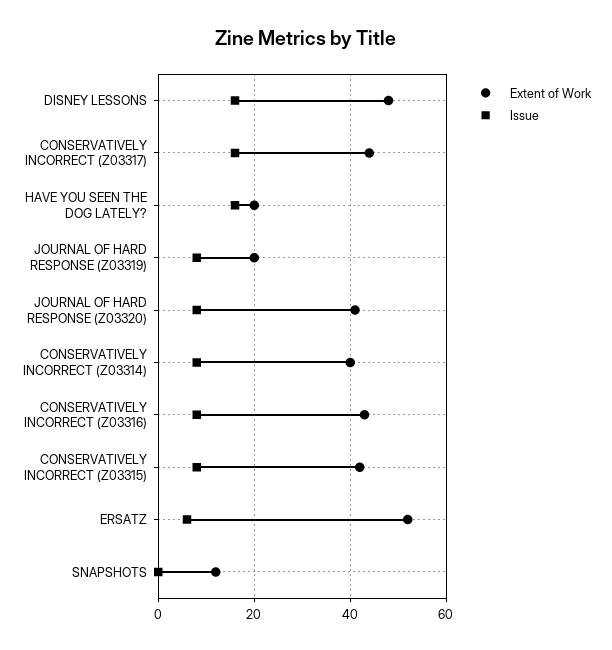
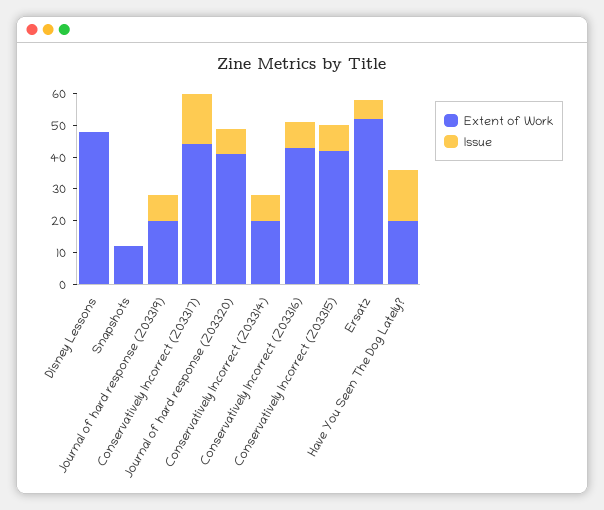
  {
    "Extent of Work": {
      "DISNEY LESSONS": 50,
      "CONSERVATIVELY INCORRECT (Z03317)": 45,
      "HAVE YOU SEEN THE DOG LATELY?": 20,
      "JOURNAL OF HARD RESPONSE (Z03319)": 20,
      "JOURNAL OF HARD RESPONSE (Z03320)": 40,
-     "CONSERVATIVELY INCORRECT (Z03314)": 40,
+     "CONSERVATIVELY INCORRECT (Z03314)": 20,
      "CONSERVATIVELY INCORRECT (Z03316)": 45,
      "CONSERVATIVELY INCORRECT (Z03315)": 40,
      "ERSATZ": 50,
      "SNAPSHOTS": 10
    },
    "Issue": {
-     "DISNEY LESSONS": 15,
+     "DISNEY LESSONS": 0,
      "CONSERVATIVELY INCORRECT (Z03317)": 15,
      "HAVE YOU SEEN THE DOG LATELY?": 15,
      "JOURNAL OF HARD RESPONSE (Z03319)": 10,
      "JOURNAL OF HARD RESPONSE (Z03320)": 10,
      "CONSERVATIVELY INCORRECT (Z03314)": 10,
      "CONSERVATIVELY INCORRECT (Z03316)": 10,
      "CONSERVATIVELY INCORRECT (Z03315)": 10,
      "ERSATZ": 5,
      "SNAPSHOTS": 0
    }
  }

